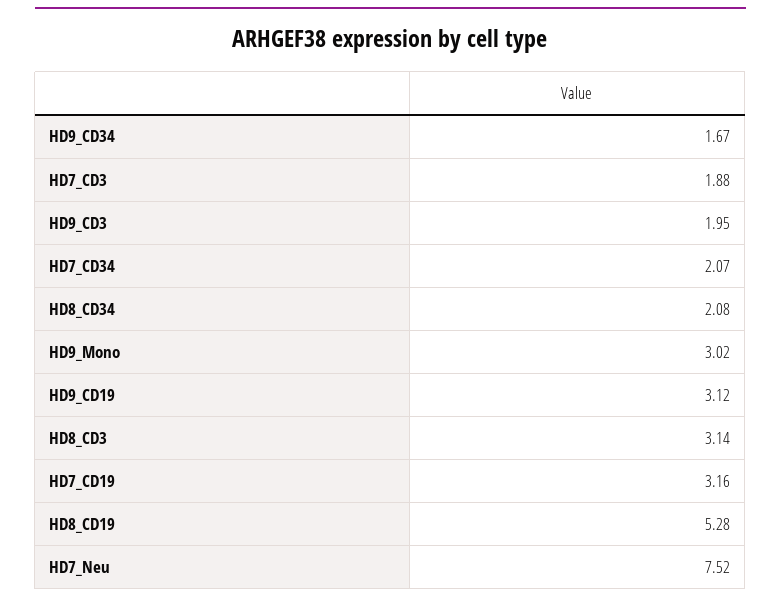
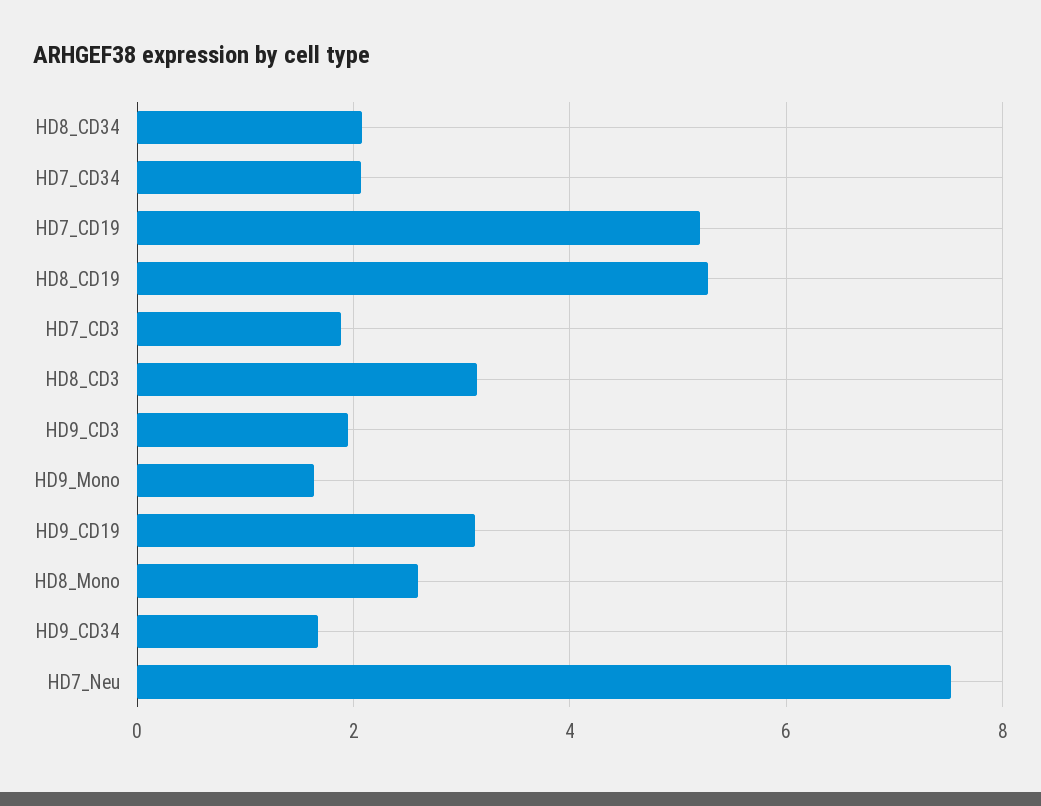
  {
    "HD9_CD34": 1.67,
    "HD7_CD3": 1.88,
    "HD9_CD3": 1.95,
    "HD7_CD34": 2.07,
    "HD8_CD34": 2.08,
-   "HD9_Mono": 3.02,
+   "HD9_Mono": 1.6,
    "HD9_CD19": 3.12,
    "HD8_CD3": 3.14,
-   "HD7_CD19": 3.16,
+   "HD7_CD19": 5.2,
    "HD8_CD19": 5.28,
-   "HD7_Neu": 7.52
+   "HD7_Neu": 7.52,
+   "HD8_Mono": 2.6
  }

